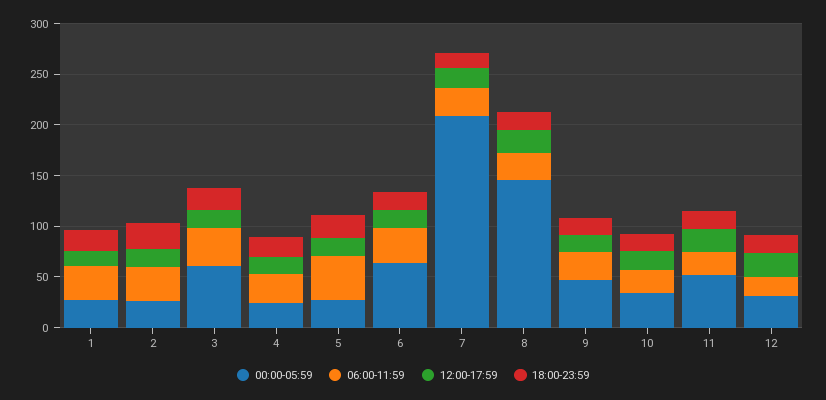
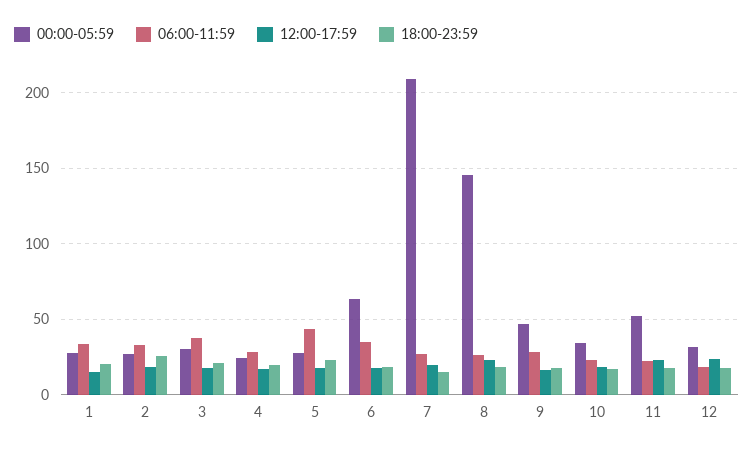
  {
    "00:00-05:59": {
      "1": 30,
      "2": 25,
-     "3": 60,
+     "3": 30,
      "4": 25,
      "5": 25,
      "6": 65,
      "7": 210,
      "8": 145,
      "9": 45,
      "10": 35,
      "11": 50,
      "12": 30
    },
    "06:00-11:59": {
      "1": 35,
      "2": 35,
      "3": 40,
      "4": 30,
      "5": 45,
      "6": 35,
      "7": 25,
      "8": 25,
      "9": 30,
      "10": 25,
      "11": 20,
      "12": 20
    },
    "12:00-17:59": {
      "1": 15,
      "2": 20,
      "3": 15,
      "4": 15,
      "5": 20,
      "6": 20,
      "7": 20,
      "8": 25,
      "9": 15,
      "10": 20,
      "11": 25,
      "12": 25
    },
    "18:00-23:59": {
      "1": 20,
      "2": 25,
      "3": 20,
      "4": 20,
      "5": 25,
      "6": 20,
      "7": 15,
      "8": 20,
      "9": 15,
      "10": 15,
      "11": 20,
      "12": 20
    }
  }

